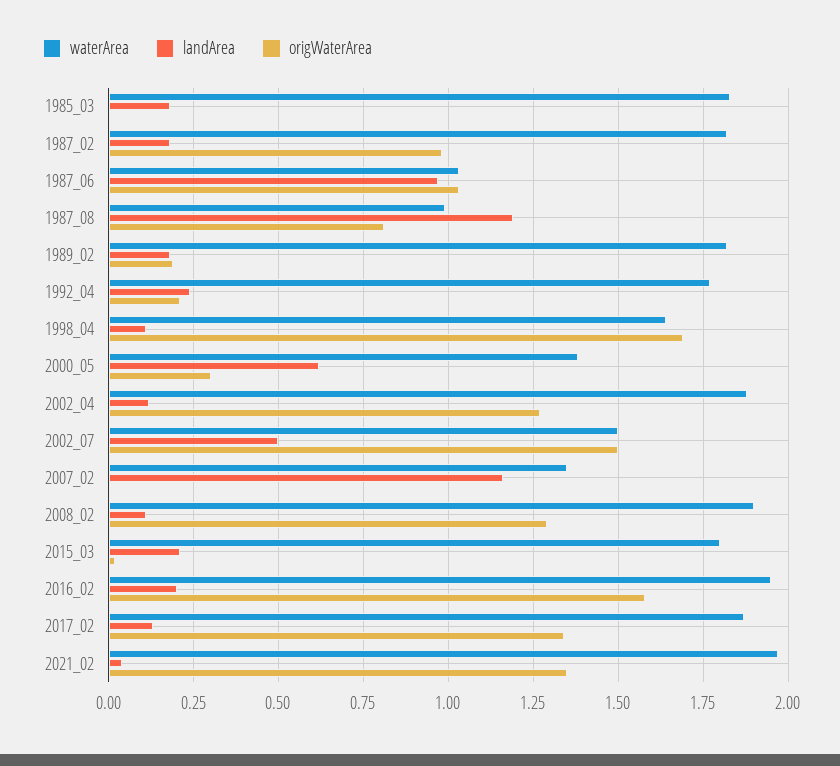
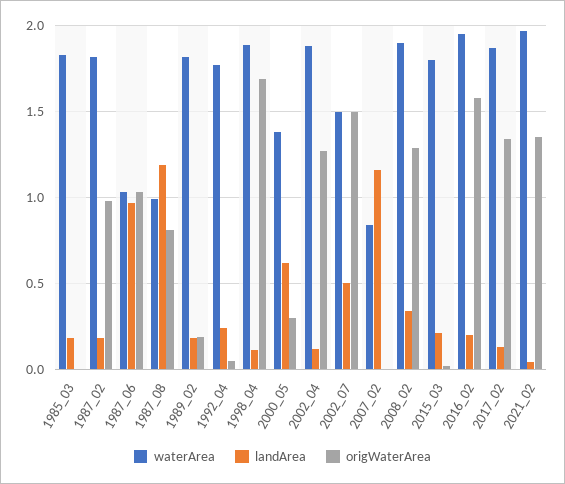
  {
    "waterArea": {
      "1985_03": 1.85,
      "1987_02": 1.8,
      "1987_06": 1.05,
      "1987_08": 1,
      "1989_02": 1.8,
      "1992_04": 1.75,
-     "1998_04": 1.65,
+     "1998_04": 1.9,
      "2000_05": 1.4,
      "2002_04": 1.9,
      "2002_07": 1.5,
-     "2007_02": 1.35,
+     "2007_02": 0.85,
      "2008_02": 1.9,
      "2015_03": 1.8,
      "2016_02": 1.95,
      "2017_02": 1.85,
      "2021_02": 1.95
    },
    "landArea": {
      "1985_03": 0.2,
      "1987_02": 0.2,
      "1987_06": 0.95,
      "1987_08": 1.2,
      "1989_02": 0.2,
      "1992_04": 0.25,
      "1998_04": 0.1,
      "2000_05": 0.6,
      "2002_04": 0.1,
      "2002_07": 0.5,
      "2007_02": 1.15,
-     "2008_02": 0.1,
+     "2008_02": 0.35,
      "2015_03": 0.2,
      "2016_02": 0.2,
      "2017_02": 0.15,
      "2021_02": 0.05
    },
    "origWaterArea": {
      "1985_03": 0,
      "1987_02": 1,
      "1987_06": 1.05,
      "1987_08": 0.8,
      "1989_02": 0.2,
-     "1992_04": 0.2,
+     "1992_04": 0.05,
      "1998_04": 1.7,
      "2000_05": 0.3,
      "2002_04": 1.25,
      "2002_07": 1.5,
      "2007_02": 0,
      "2008_02": 1.3,
      "2015_03": 0,
      "2016_02": 1.6,
      "2017_02": 1.35,
      "2021_02": 1.35
    }
  }

